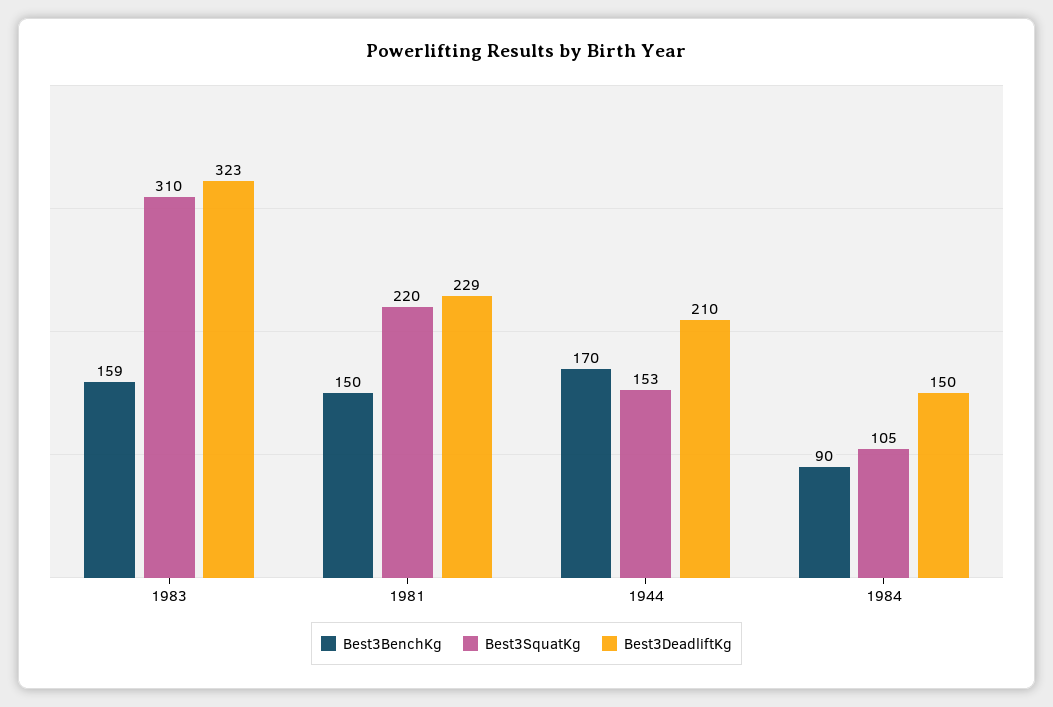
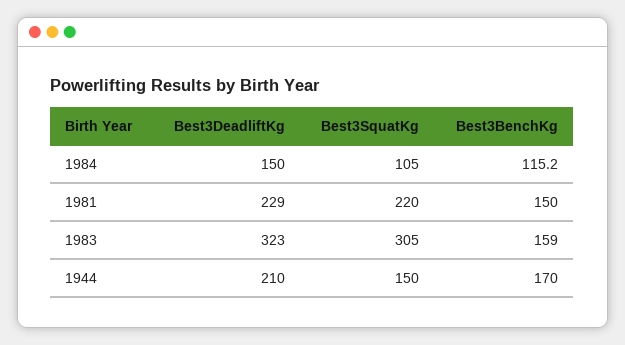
  {
    "Best3BenchKg": {
      "1983": 159,
      "1981": 150,
      "1944": 170,
-     "1984": 90
+     "1984": 115.2
    },
    "Best3SquatKg": {
-     "1983": 310,
+     "1983": 305,
      "1981": 220,
-     "1944": 153,
+     "1944": 150,
      "1984": 105
    },
    "Best3DeadliftKg": {
      "1983": 323,
      "1981": 229,
      "1944": 210,
      "1984": 150
    }
  }

